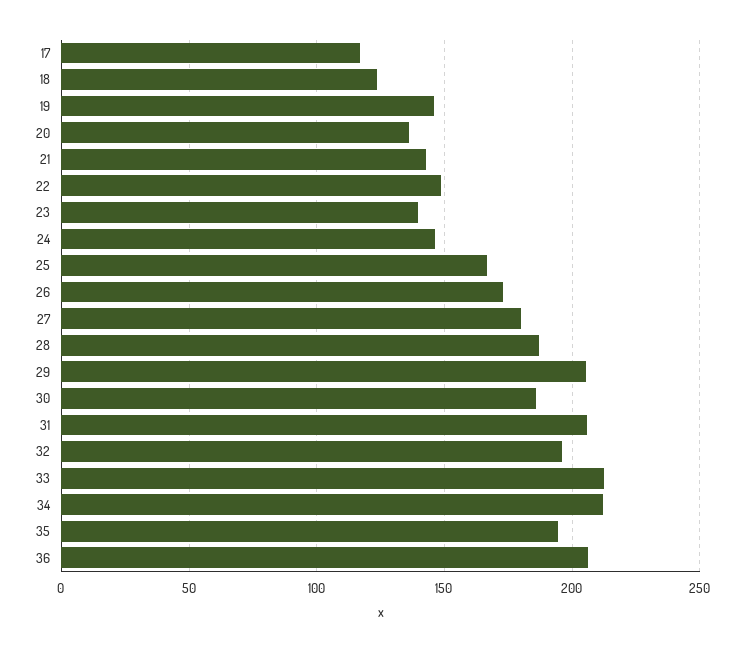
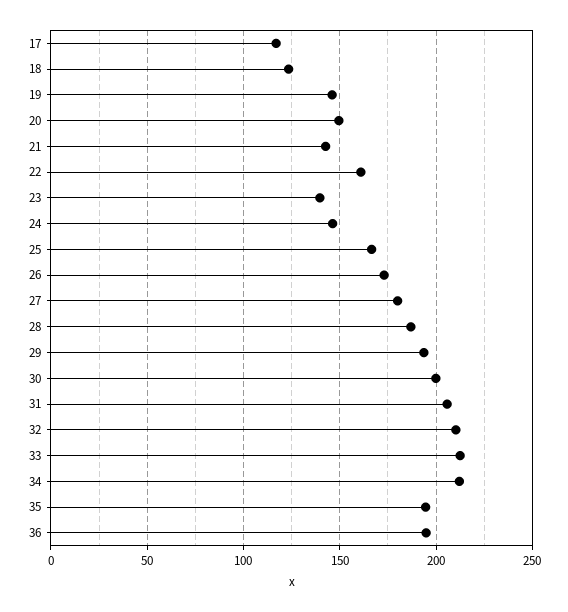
  {
    "17": 115,
    "18": 125,
    "19": 145,
-   "20": 135,
+   "20": 150,
    "21": 145,
-   "22": 150,
+   "22": 160,
    "23": 140,
    "24": 145,
    "25": 165,
    "26": 175,
    "27": 180,
    "28": 185,
-   "29": 205,
+   "29": 195,
-   "30": 185,
+   "30": 200,
    "31": 205,
-   "32": 195,
+   "32": 210,
    "33": 215,
    "34": 210,
    "35": 195,
-   "36": 205
+   "36": 195
  }

